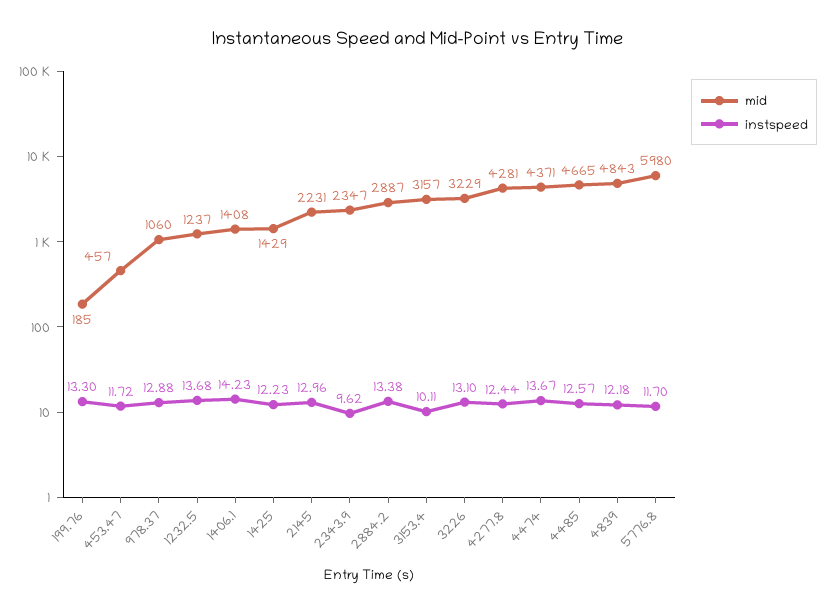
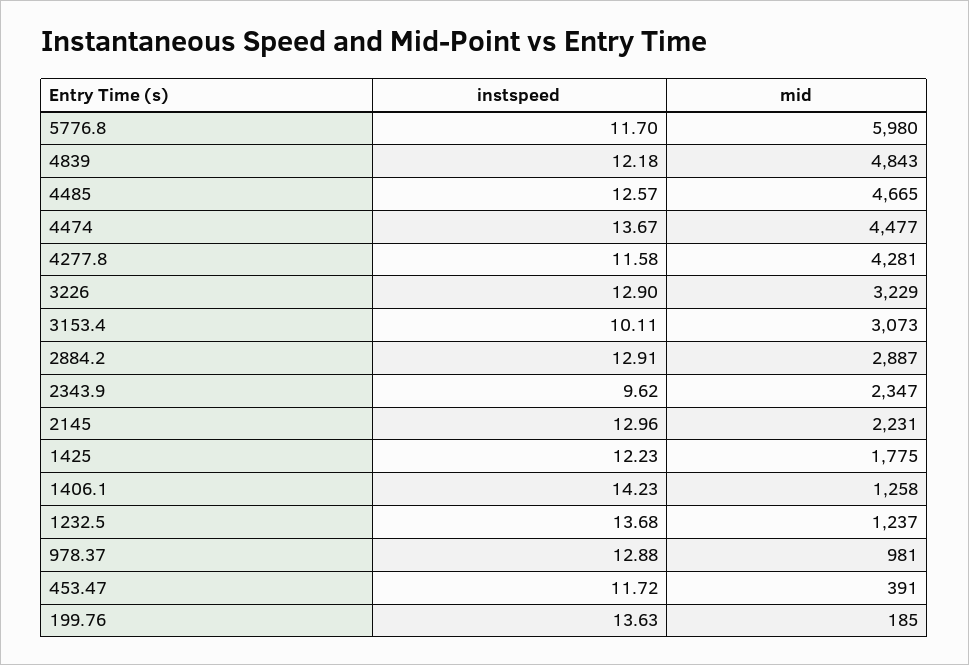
  {
    "mid": {
      "199.76": 185,
-     "453.47": 457,
+     "453.47": 391,
-     "978.37": 1060,
+     "978.37": 981,
      "1232.5": 1237,
-     "1406.1": 1408,
+     "1406.1": 1258,
-     "1425": 1429,
+     "1425": 1775,
      "2145": 2231,
      "2343.9": 2347,
      "2884.2": 2887,
-     "3153.4": 3157,
+     "3153.4": 3073,
      "3226": 3229,
      "4277.8": 4281,
-     "4474": 4371,
+     "4474": 4477,
      "4485": 4665,
      "4839": 4843,
      "5776.8": 5980
    },
    "instspeed": {
-     "199.76": 13.3,
+     "199.76": 13.63,
      "453.47": 11.72,
      "978.37": 12.88,
      "1232.5": 13.68,
      "1406.1": 14.23,
      "1425": 12.23,
      "2145": 12.96,
      "2343.9": 9.62,
-     "2884.2": 13.38,
+     "2884.2": 12.91,
      "3153.4": 10.11,
-     "3226": 13.1,
+     "3226": 12.9,
-     "4277.8": 12.44,
+     "4277.8": 11.58,
      "4474": 13.67,
      "4485": 12.57,
      "4839": 12.18,
      "5776.8": 11.7
    }
  }

